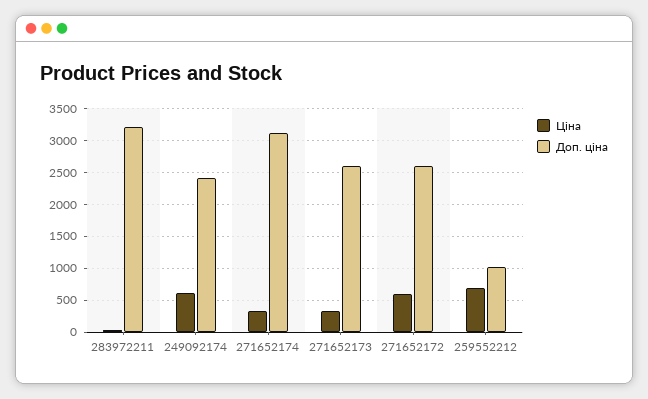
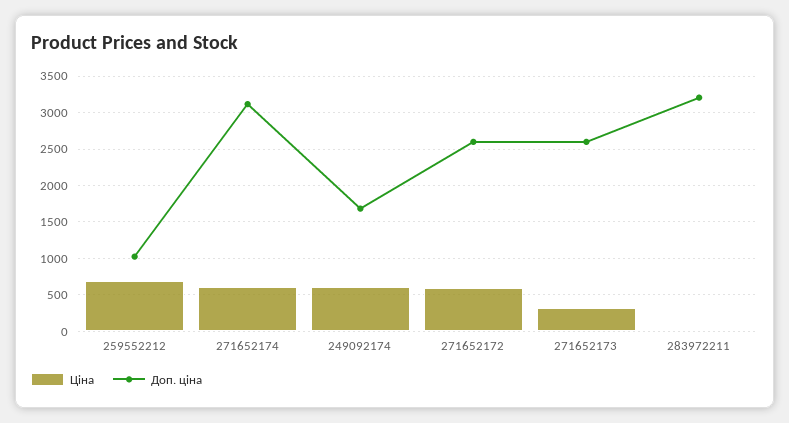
  {
    "Ціна": {
      "283972211": 0,
      "249092174": 600,
-     "271652174": 300,
+     "271652174": 600,
      "271652173": 300,
      "271652172": 600,
      "259552212": 700
    },
    "Доп. ціна": {
      "283972211": 3200,
-     "249092174": 2400,
+     "249092174": 1700,
      "271652174": 3100,
      "271652173": 2600,
      "271652172": 2600,
      "259552212": 1000
    }
  }

